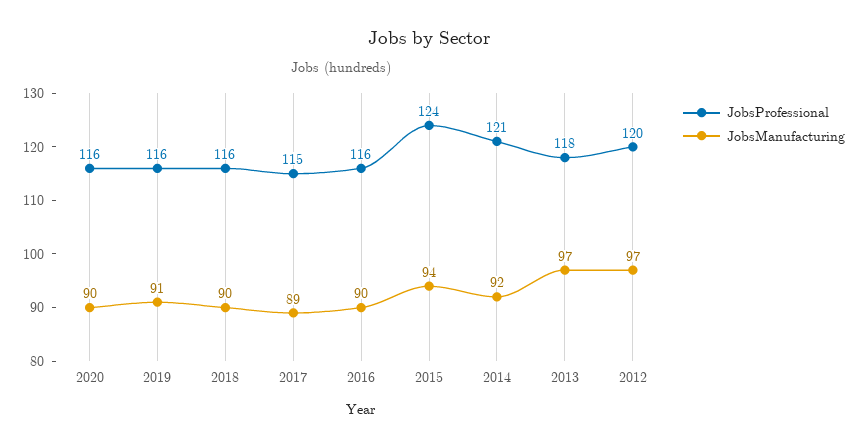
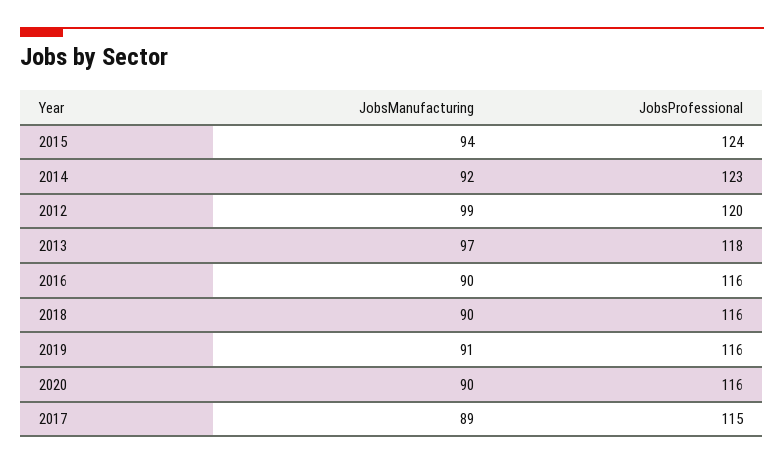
  {
    "JobsProfessional": {
      "2020": 116,
      "2019": 116,
      "2018": 116,
      "2017": 115,
      "2016": 116,
      "2015": 124,
-     "2014": 121,
+     "2014": 123,
      "2013": 118,
      "2012": 120
    },
    "JobsManufacturing": {
      "2020": 90,
      "2019": 91,
      "2018": 90,
      "2017": 89,
      "2016": 90,
      "2015": 94,
      "2014": 92,
      "2013": 97,
-     "2012": 97
+     "2012": 99
    }
  }

